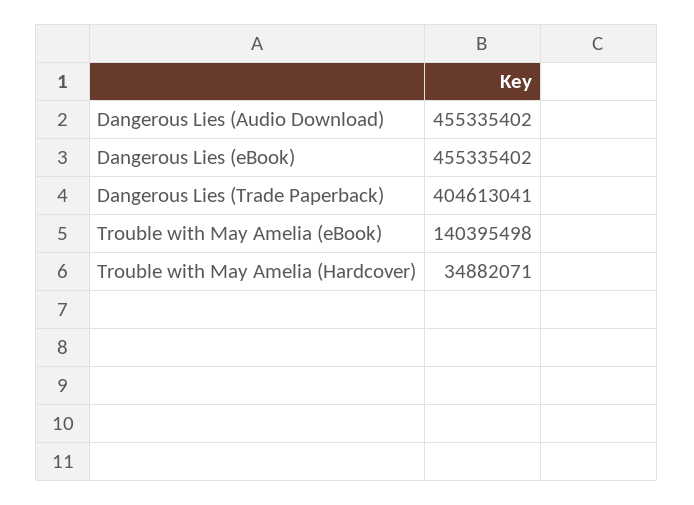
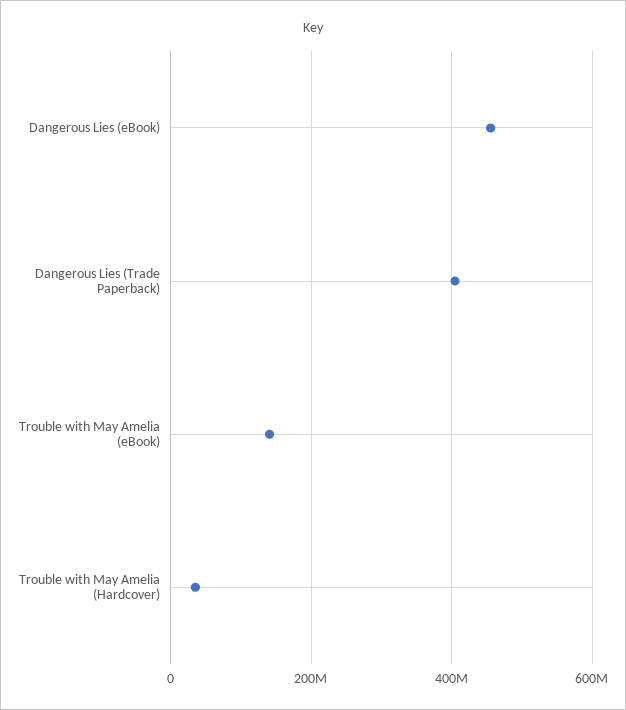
  {
-   "Dangerous Lies (Audio Download)": 455335402,
    "Dangerous Lies (eBook)": 455335402,
    "Dangerous Lies (Trade Paperback)": 404613041,
    "Trouble with May Amelia (eBook)": 140395498,
    "Trouble with May Amelia (Hardcover)": 34882071
  }

